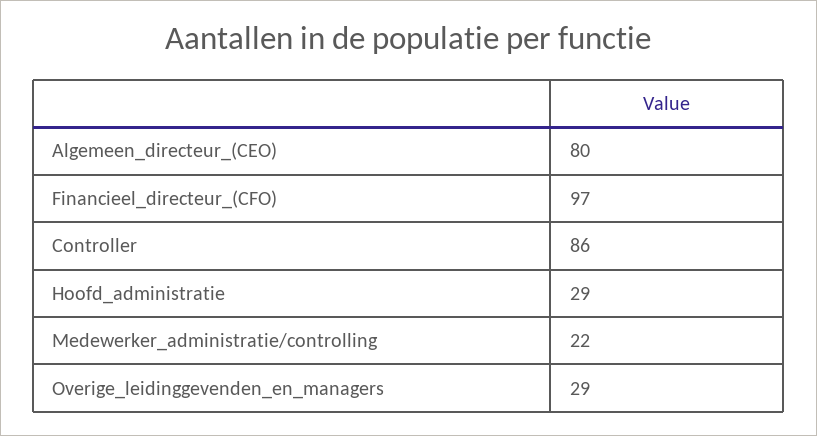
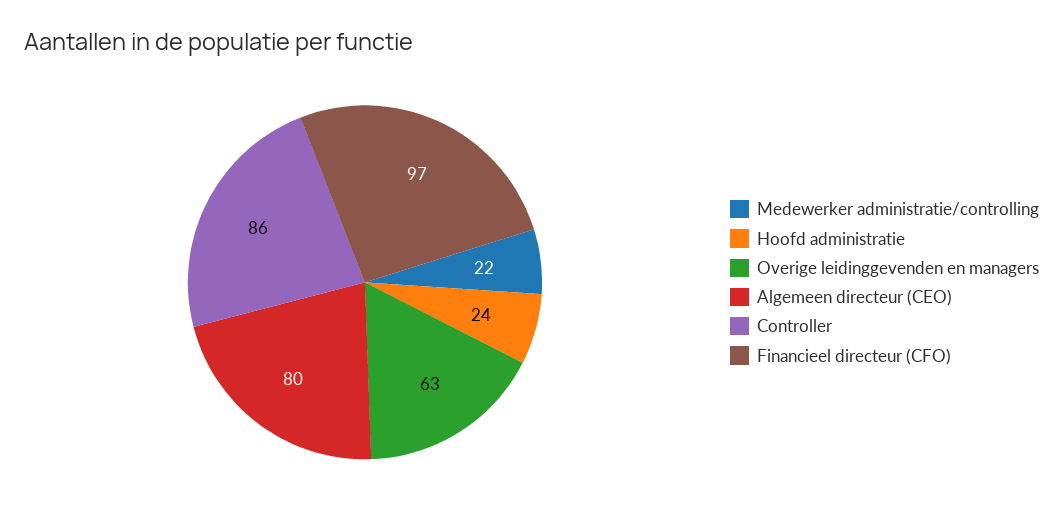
  {
    "Algemeen_directeur_(CEO)": 80,
    "Financieel_directeur_(CFO)": 97,
    "Controller": 86,
-   "Hoofd_administratie": 29,
+   "Hoofd_administratie": 24,
    "Medewerker_administratie/controlling": 22,
-   "Overige_leidinggevenden_en_managers": 29
+   "Overige_leidinggevenden_en_managers": 63
  }

